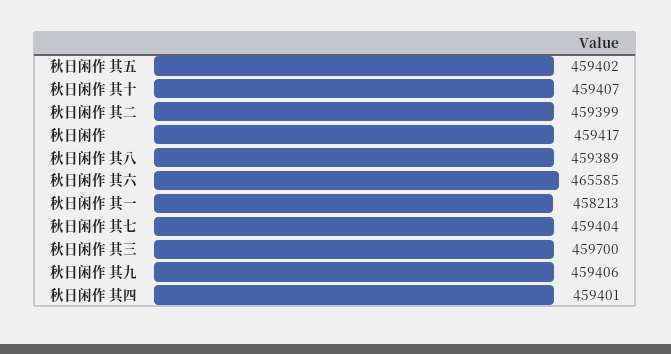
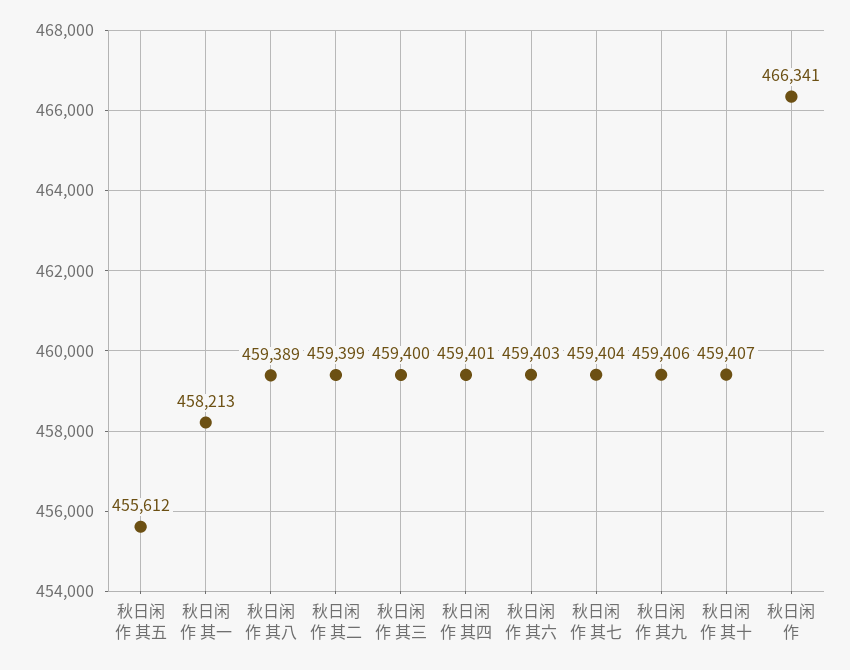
  {
-   "秋日闲作 其五": 459402,
+   "秋日闲作 其五": 455612,
    "秋日闲作 其十": 459407,
    "秋日闲作 其二": 459399,
-   "秋日闲作": 459417,
+   "秋日闲作": 466341,
    "秋日闲作 其八": 459389,
-   "秋日闲作 其六": 465585,
+   "秋日闲作 其六": 459403,
    "秋日闲作 其一": 458213,
    "秋日闲作 其七": 459404,
-   "秋日闲作 其三": 459700,
+   "秋日闲作 其三": 459400,
    "秋日闲作 其九": 459406,
    "秋日闲作 其四": 459401
  }

